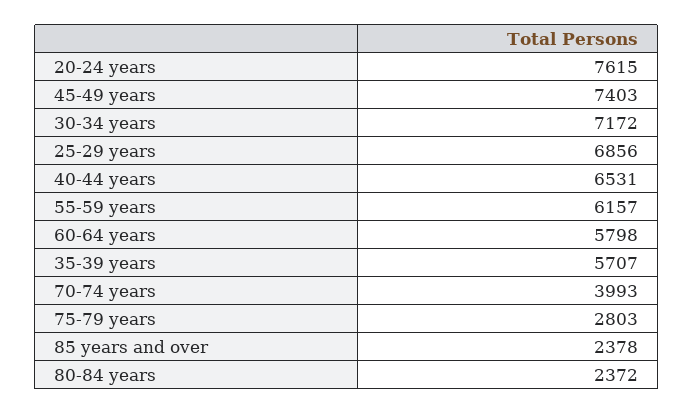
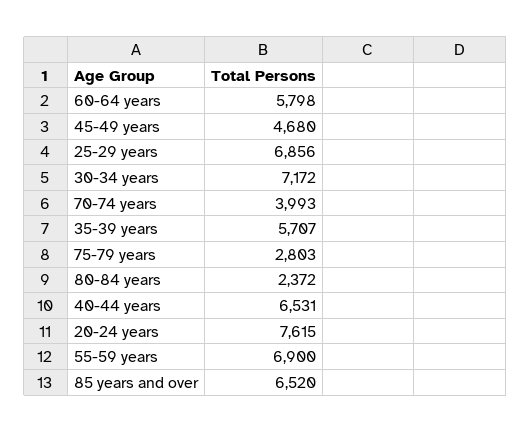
  {
    "20-24 years": 7615,
-   "45-49 years": 7403,
+   "45-49 years": 4680,
    "30-34 years": 7172,
    "25-29 years": 6856,
    "40-44 years": 6531,
-   "55-59 years": 6157,
+   "55-59 years": 6900,
    "60-64 years": 5798,
    "35-39 years": 5707,
    "70-74 years": 3993,
    "75-79 years": 2803,
-   "85 years and over": 2378,
+   "85 years and over": 6520,
    "80-84 years": 2372
  }

